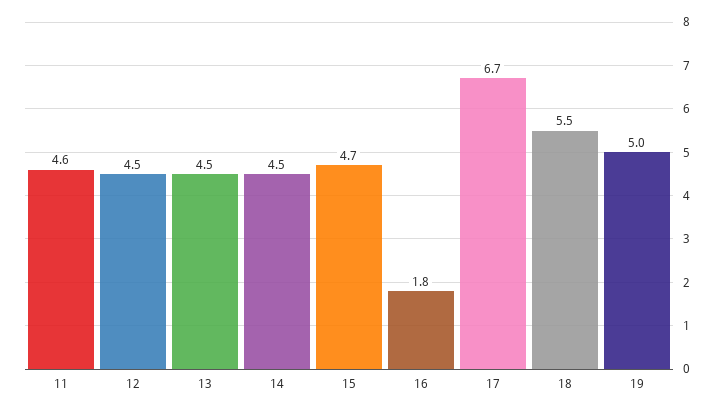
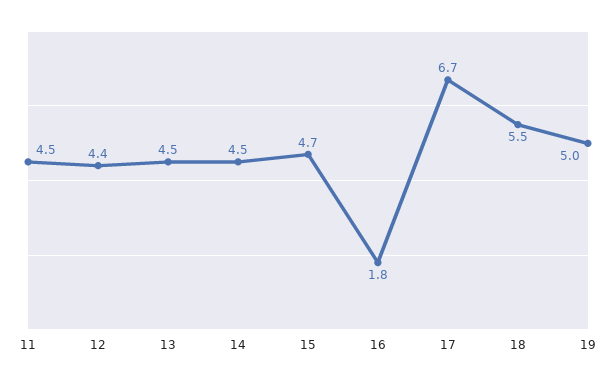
  {
-   "11": 4.6,
+   "11": 4.5,
-   "12": 4.5,
+   "12": 4.4,
    "13": 4.5,
    "14": 4.5,
    "15": 4.7,
    "16": 1.8,
    "17": 6.7,
    "18": 5.5,
    "19": 5
  }

